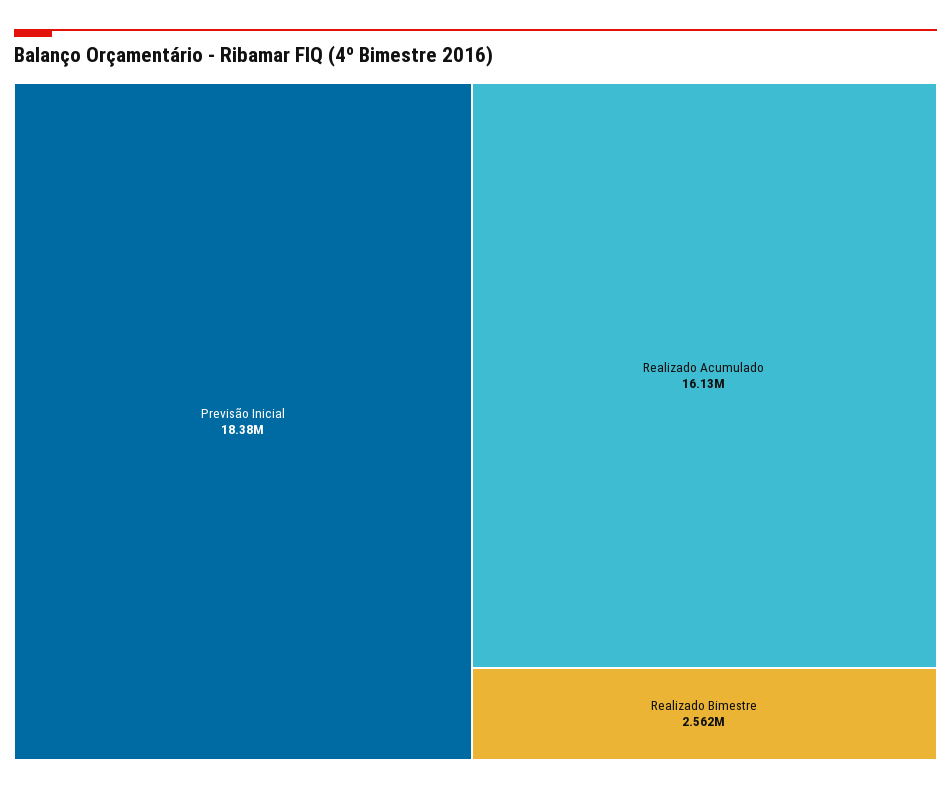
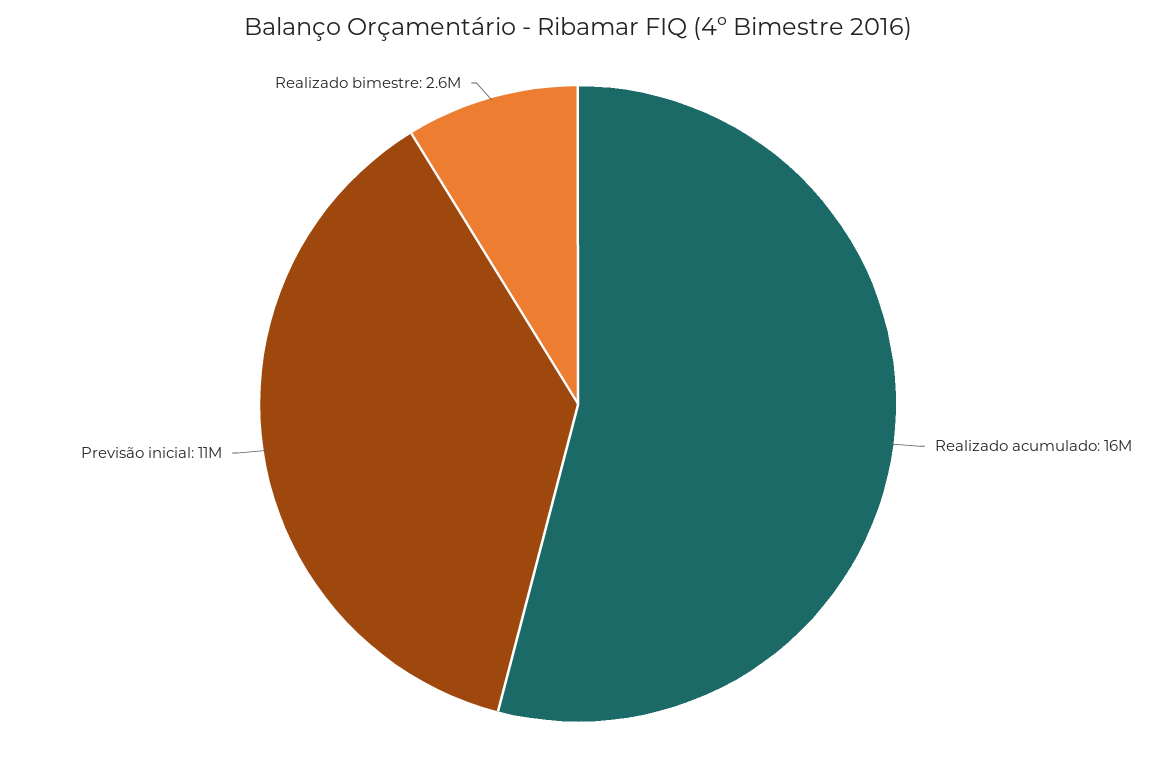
  {
-   "Previsão Inicial": 18380000,
+   "Previsão Inicial": 11000000,
    "Realizado Acumulado": 16130000,
    "Realizado Bimestre": 2562000
  }

